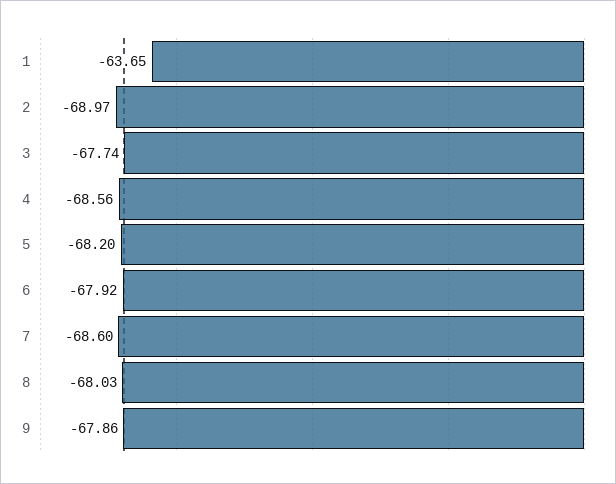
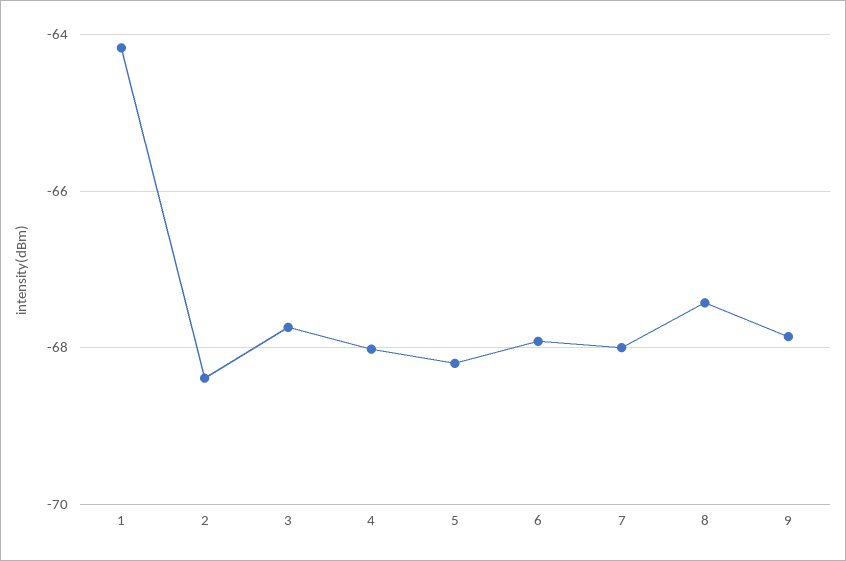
  {
-   "1": -63.65,
+   "1": -64.2,
-   "2": -68.97,
+   "2": -68.4,
    "3": -67.74,
-   "4": -68.56,
+   "4": -68,
    "5": -68.2,
    "6": -67.92,
-   "7": -68.6,
+   "7": -68,
-   "8": -68.03,
+   "8": -67.4,
    "9": -67.86
  }

